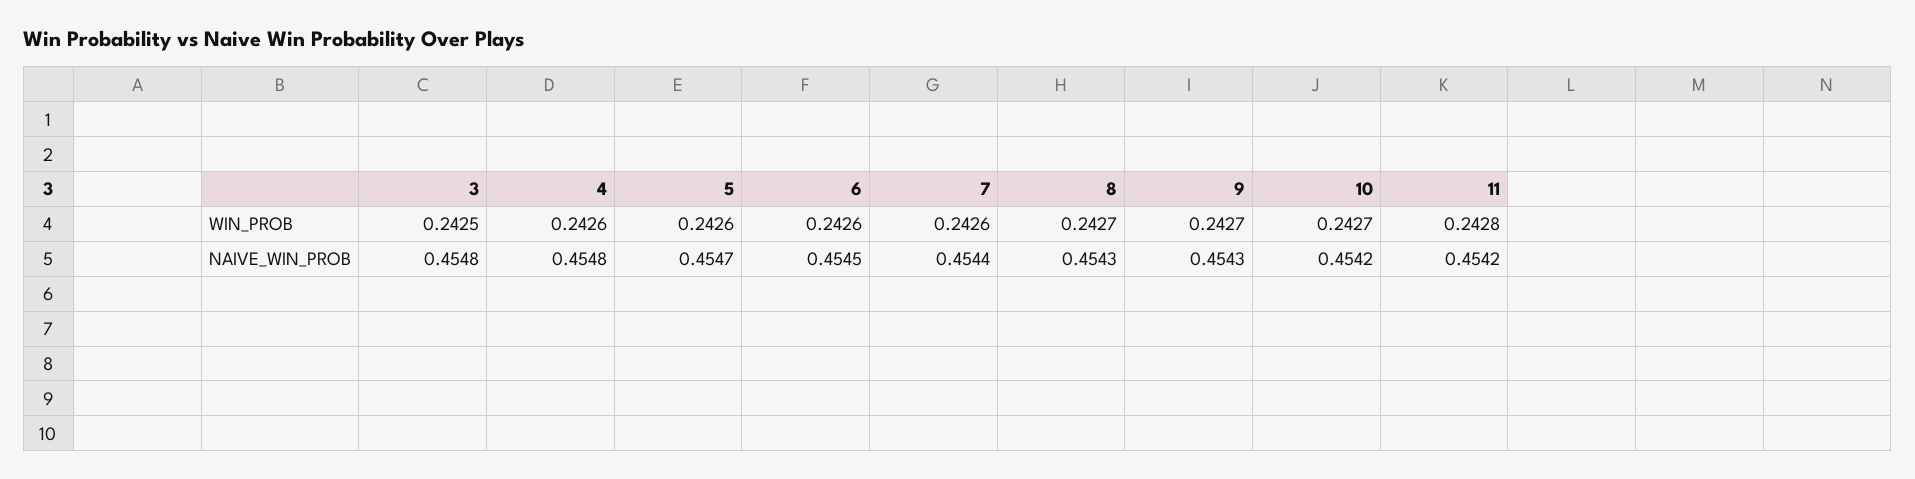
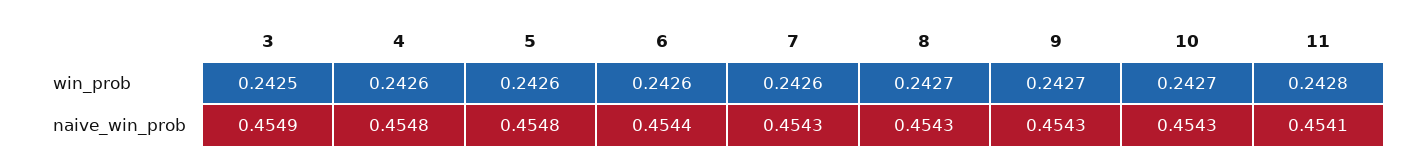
  {
    "3": {
      "WIN_PROB": 0.2425,
-     "NAIVE_WIN_PROB": 0.4548
+     "NAIVE_WIN_PROB": 0.4549
    },
    "4": {
      "WIN_PROB": 0.2426,
      "NAIVE_WIN_PROB": 0.4548
    },
    "5": {
      "WIN_PROB": 0.2426,
-     "NAIVE_WIN_PROB": 0.4547
+     "NAIVE_WIN_PROB": 0.4548
    },
    "6": {
      "WIN_PROB": 0.2426,
-     "NAIVE_WIN_PROB": 0.4545
+     "NAIVE_WIN_PROB": 0.4544
    },
    "7": {
      "WIN_PROB": 0.2426,
-     "NAIVE_WIN_PROB": 0.4544
+     "NAIVE_WIN_PROB": 0.4543
    },
    "8": {
      "WIN_PROB": 0.2427,
      "NAIVE_WIN_PROB": 0.4543
    },
    "9": {
      "WIN_PROB": 0.2427,
      "NAIVE_WIN_PROB": 0.4543
    },
    "10": {
      "WIN_PROB": 0.2427,
-     "NAIVE_WIN_PROB": 0.4542
+     "NAIVE_WIN_PROB": 0.4543
    },
    "11": {
      "WIN_PROB": 0.2428,
-     "NAIVE_WIN_PROB": 0.4542
+     "NAIVE_WIN_PROB": 0.4541
    }
  }

